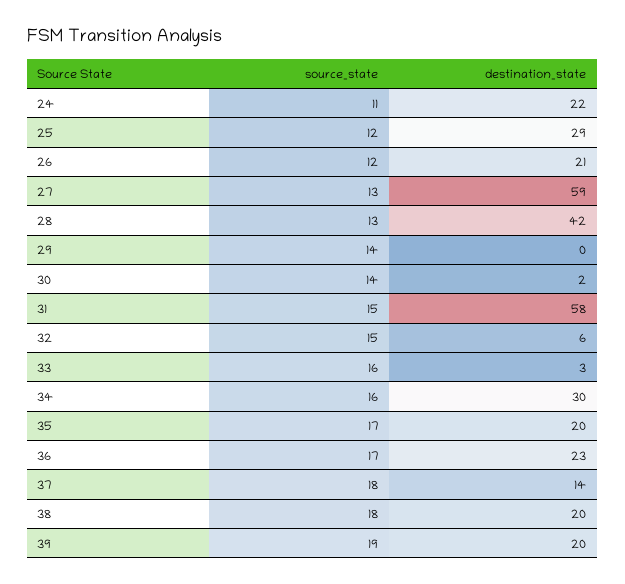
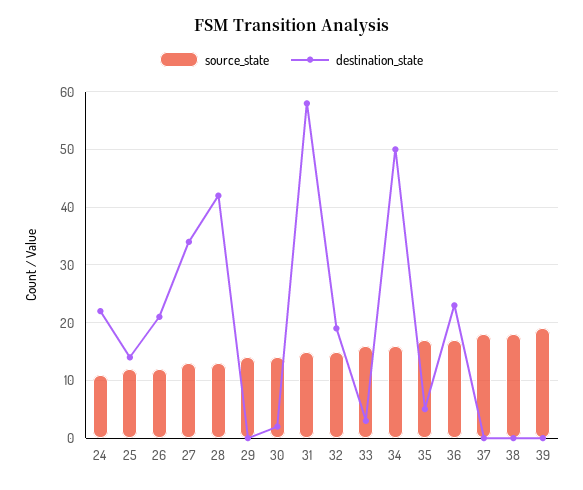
  {
    "source_state": {
      "24": 11,
      "25": 12,
      "26": 12,
      "27": 13,
      "28": 13,
      "29": 14,
      "30": 14,
      "31": 15,
      "32": 15,
      "33": 16,
      "34": 16,
      "35": 17,
      "36": 17,
      "37": 18,
      "38": 18,
      "39": 19
    },
    "destination_state": {
      "24": 22,
-     "25": 29,
+     "25": 15,
      "26": 21,
-     "27": 59,
+     "27": 35,
      "28": 42,
      "29": 0,
      "30": 2,
      "31": 58,
-     "32": 6,
+     "32": 20,
      "33": 3,
-     "34": 30,
+     "34": 50,
-     "35": 20,
+     "35": 5,
      "36": 23,
-     "37": 14,
+     "37": 0,
-     "38": 20,
+     "38": 0,
-     "39": 20
+     "39": 0
    }
  }

